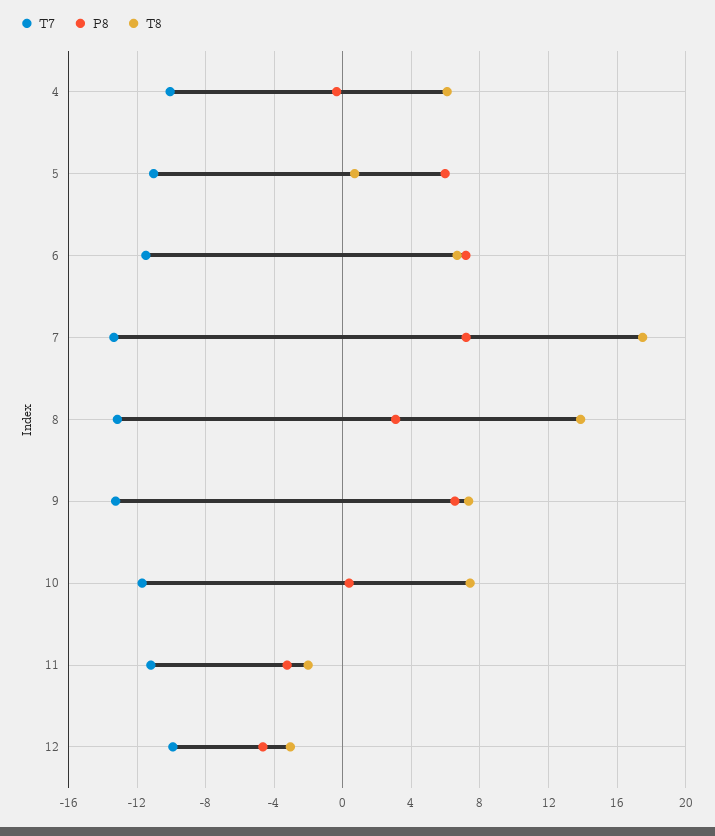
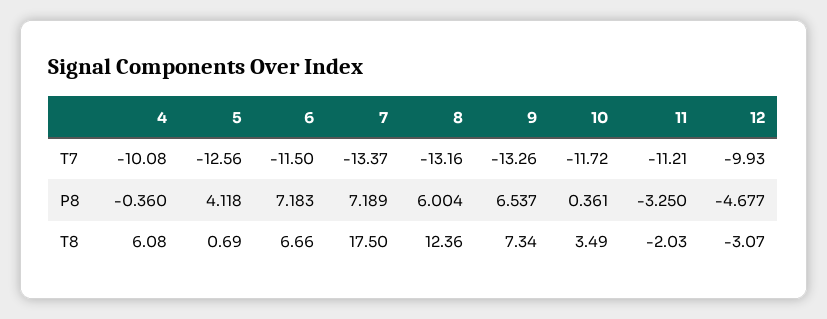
  {
    "T7": {
      "4": -10.08,
-     "5": -11,
+     "5": -12.56,
      "6": -11.5,
      "7": -13.37,
      "8": -13.16,
      "9": -13.26,
      "10": -11.72,
      "11": -11.21,
      "12": -9.93
    },
    "P8": {
      "4": -0.36,
-     "5": 6,
+     "5": 4.118,
      "6": 7.183,
      "7": 7.189,
-     "8": 3,
+     "8": 6.004,
      "9": 6.537,
      "10": 0.361,
      "11": -3.25,
      "12": -4.677
    },
    "T8": {
      "4": 6.08,
      "5": 0.69,
      "6": 6.66,
      "7": 17.5,
-     "8": 14,
+     "8": 12.36,
      "9": 7.34,
-     "10": 7.5,
+     "10": 3.49,
      "11": -2.03,
      "12": -3.07
    }
  }

